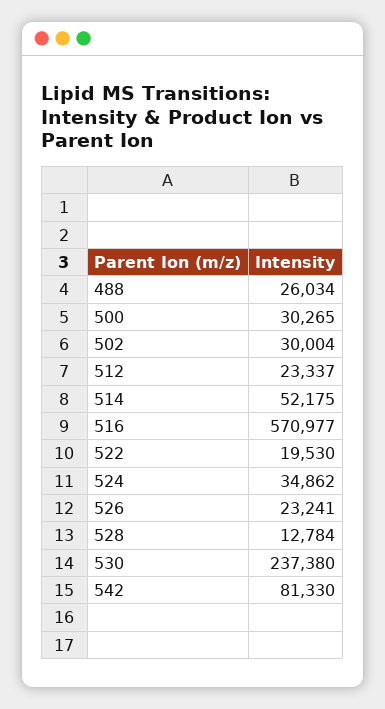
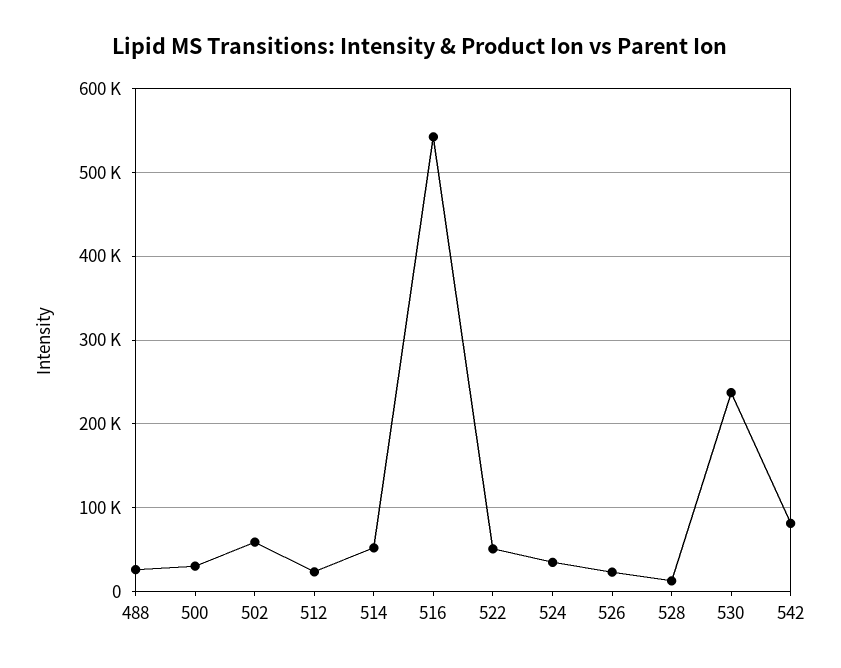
  {
    "488": 26034,
    "500": 30265,
-   "502": 30004,
+   "502": 60000,
    "512": 23337,
    "514": 52175,
-   "516": 570977,
+   "516": 540000,
-   "522": 19530,
+   "522": 50000,
    "524": 34862,
    "526": 23241,
    "528": 12784,
    "530": 237380,
    "542": 81330
  }

